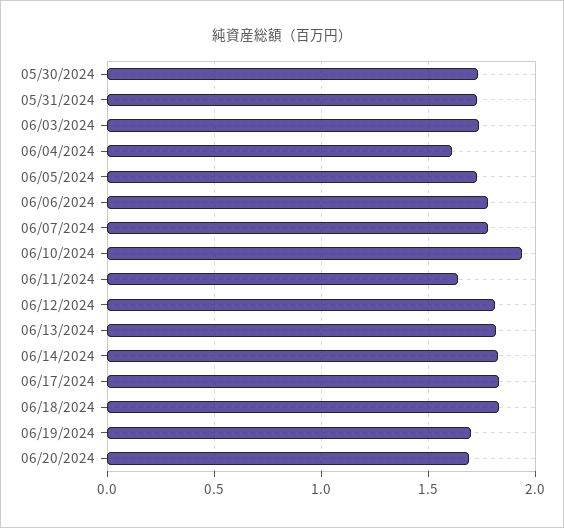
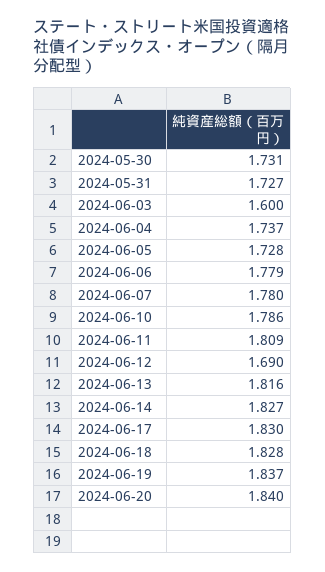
  {
    "05/30/2024": 1.731,
    "05/31/2024": 1.727,
-   "06/03/2024": 1.75,
+   "06/03/2024": 1.6,
-   "06/04/2024": 1.6,
+   "06/04/2024": 1.737,
    "06/05/2024": 1.728,
    "06/06/2024": 1.779,
    "06/07/2024": 1.78,
-   "06/10/2024": 1.95,
+   "06/10/2024": 1.786,
-   "06/11/2024": 1.65,
+   "06/11/2024": 1.809,
-   "06/12/2024": 1.8,
+   "06/12/2024": 1.69,
    "06/13/2024": 1.816,
    "06/14/2024": 1.827,
    "06/17/2024": 1.83,
    "06/18/2024": 1.828,
-   "06/19/2024": 1.7,
+   "06/19/2024": 1.837,
-   "06/20/2024": 1.7
+   "06/20/2024": 1.84
  }

